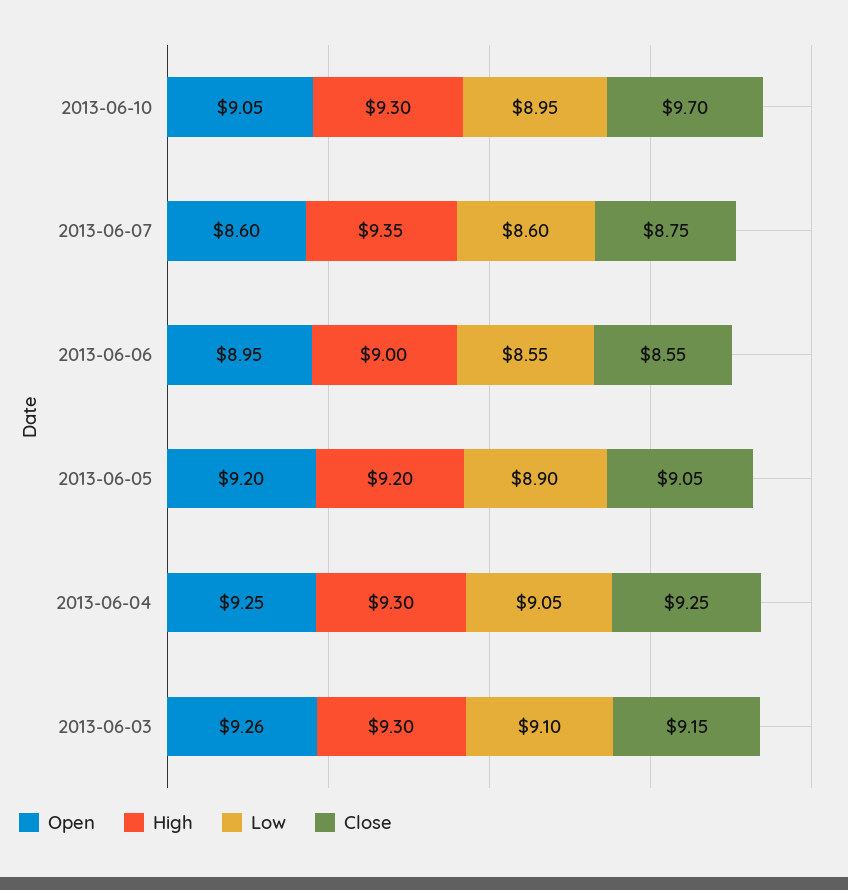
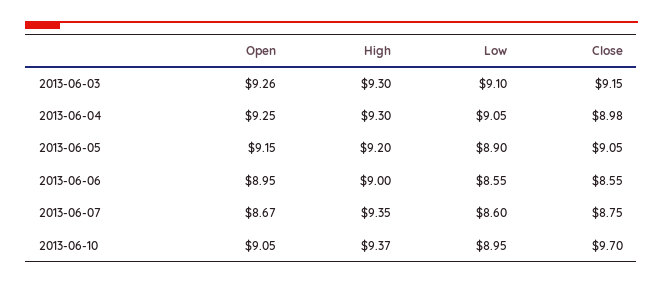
  {
    "Open": {
      "2013-06-10": 9.05,
-     "2013-06-07": 8.6,
+     "2013-06-07": 8.67,
      "2013-06-06": 8.95,
-     "2013-06-05": 9.2,
+     "2013-06-05": 9.15,
      "2013-06-04": 9.25,
      "2013-06-03": 9.26
    },
    "High": {
-     "2013-06-10": 9.3,
+     "2013-06-10": 9.37,
      "2013-06-07": 9.35,
      "2013-06-06": 9,
      "2013-06-05": 9.2,
      "2013-06-04": 9.3,
      "2013-06-03": 9.3
    },
    "Low": {
      "2013-06-10": 8.95,
      "2013-06-07": 8.6,
      "2013-06-06": 8.55,
      "2013-06-05": 8.9,
      "2013-06-04": 9.05,
      "2013-06-03": 9.1
    },
    "Close": {
      "2013-06-10": 9.7,
      "2013-06-07": 8.75,
      "2013-06-06": 8.55,
      "2013-06-05": 9.05,
-     "2013-06-04": 9.25,
+     "2013-06-04": 8.98,
      "2013-06-03": 9.15
    }
  }

